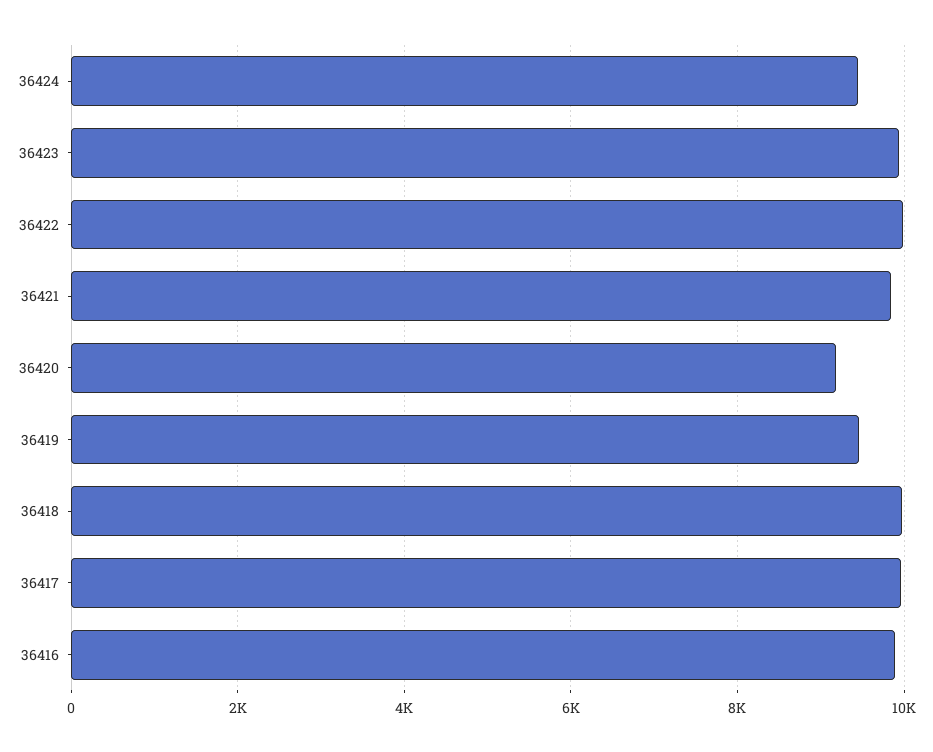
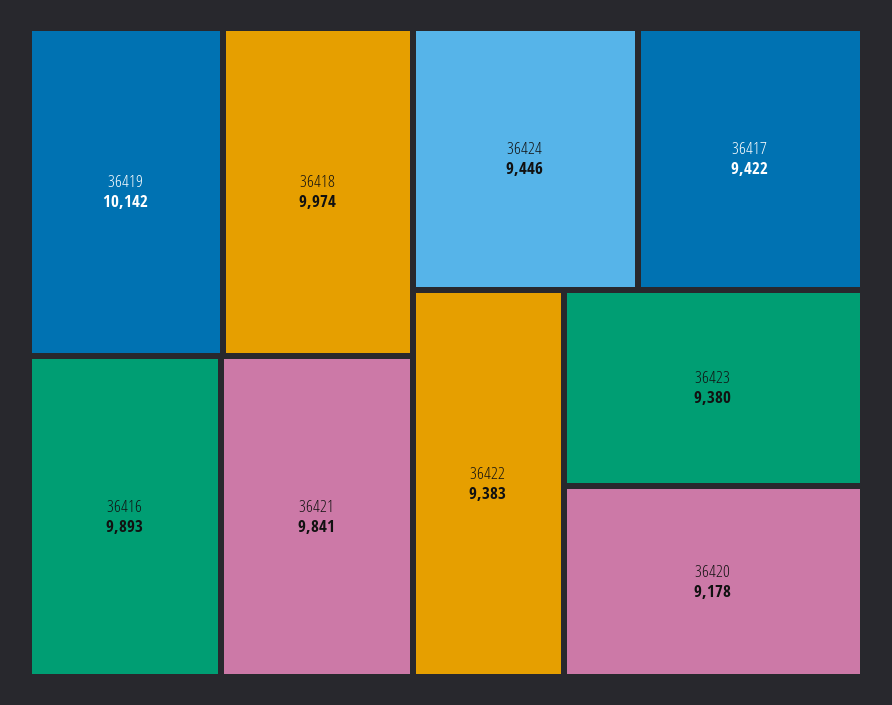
  {
    "36424": 9446,
-   "36423": 10000,
+   "36423": 9380,
-   "36422": 10000,
+   "36422": 9383,
    "36421": 9841,
    "36420": 9178,
-   "36419": 9400,
+   "36419": 10142,
    "36418": 9974,
-   "36417": 10000,
+   "36417": 9422,
    "36416": 9893
  }

